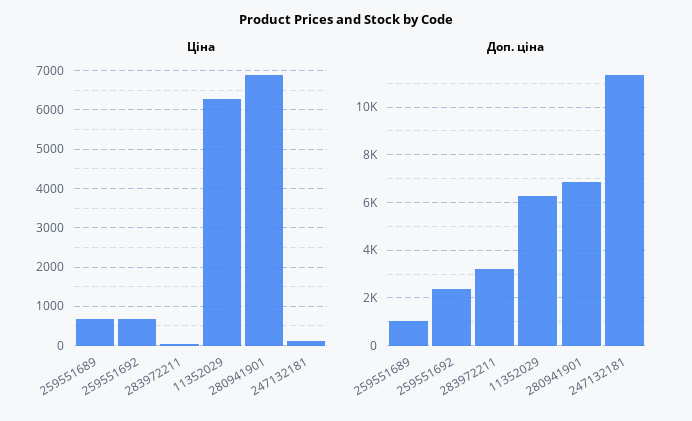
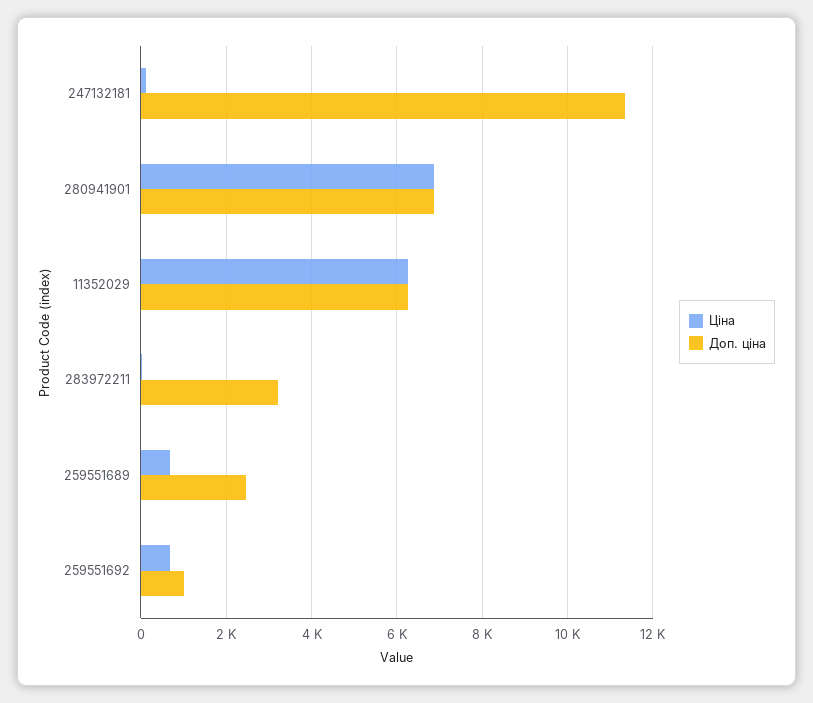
  {
    "Ціна": {
      "259551689": 600,
      "259551692": 600,
      "283972211": 0,
      "11352029": 6200,
      "280941901": 6800,
      "247132181": 200
    },
    "Доп. ціна": {
-     "259551689": 1000,
+     "259551689": 2400,
-     "259551692": 2500,
+     "259551692": 1000,
      "283972211": 3200,
      "11352029": 6200,
      "280941901": 6800,
      "247132181": 11400
    }
  }

